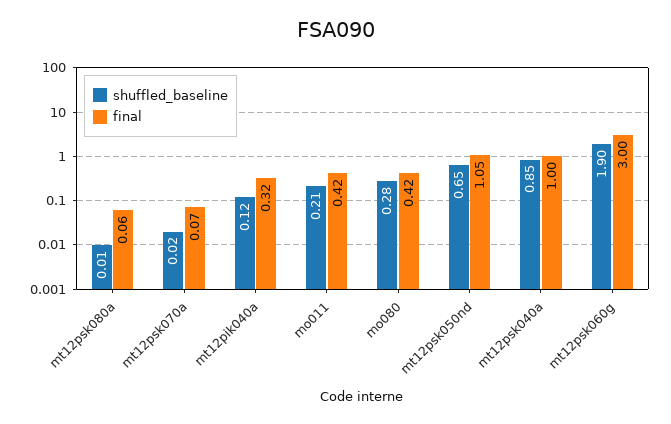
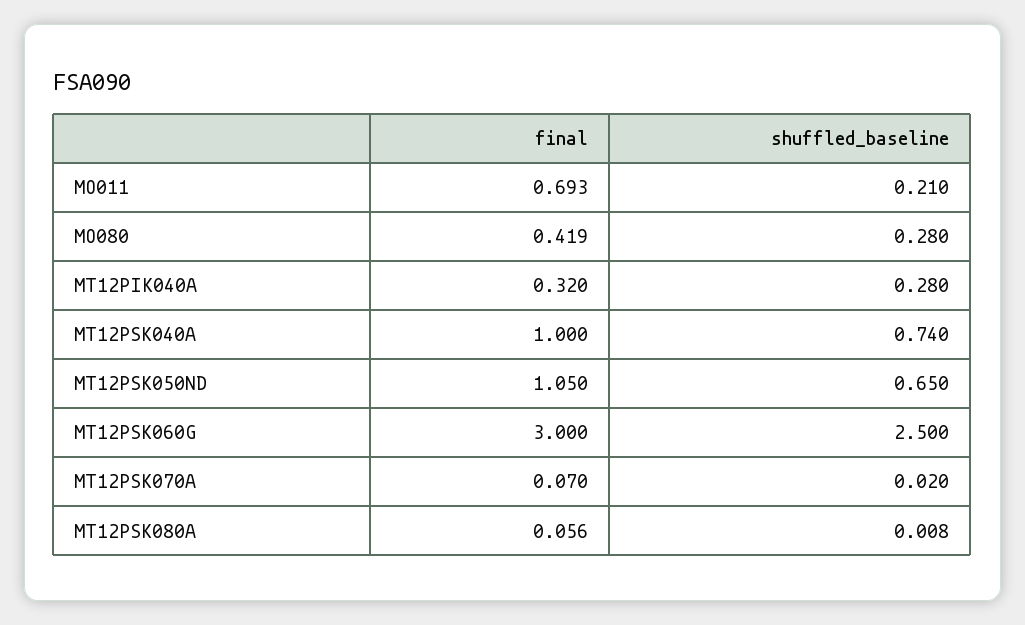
  {
    "shuffled_baseline": {
      "mt12psk080a": 0.008,
      "mt12psk070a": 0.02,
-     "mt12pik040a": 0.12,
+     "mt12pik040a": 0.28,
      "mo011": 0.21,
      "mo080": 0.28,
      "mt12psk050nd": 0.65,
-     "mt12psk040a": 0.85,
+     "mt12psk040a": 0.74,
-     "mt12psk060g": 1.9
+     "mt12psk060g": 2.5
    },
    "final": {
      "mt12psk080a": 0.056,
      "mt12psk070a": 0.07,
      "mt12pik040a": 0.32,
-     "mo011": 0.42,
+     "mo011": 0.693,
      "mo080": 0.419,
      "mt12psk050nd": 1.05,
      "mt12psk040a": 1,
      "mt12psk060g": 3
    }
  }

